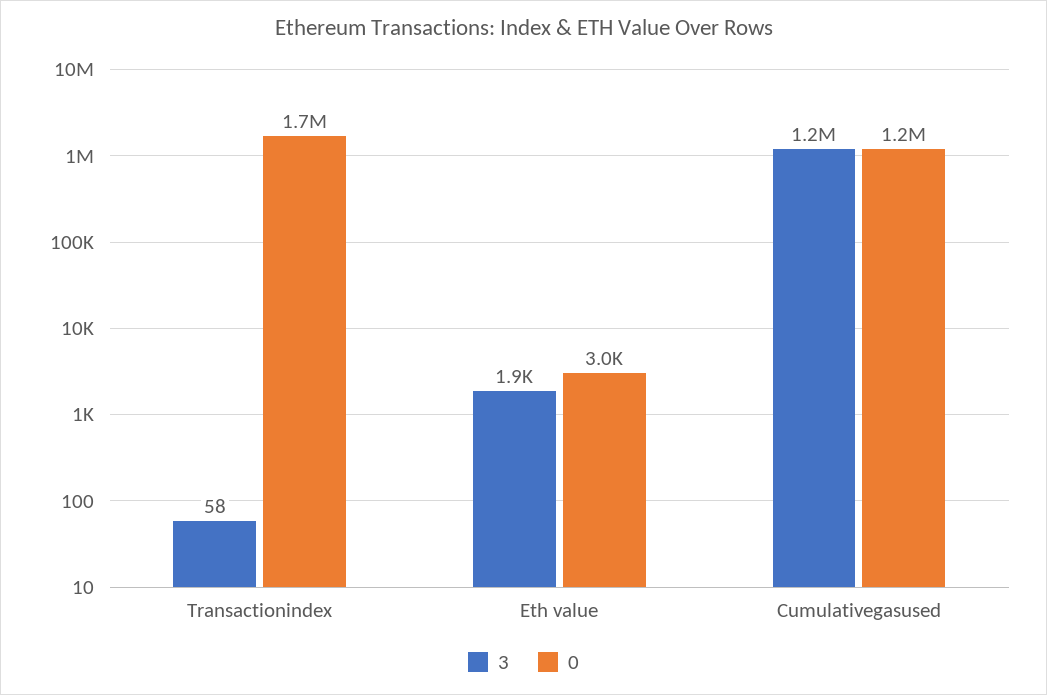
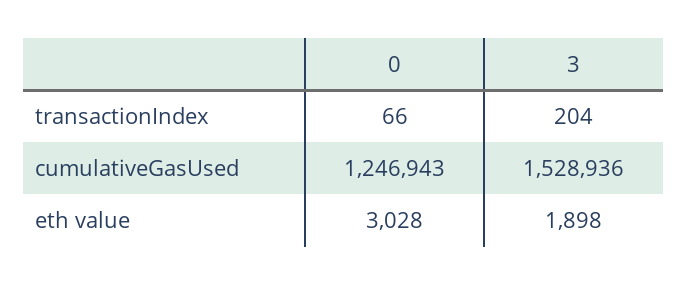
  {
    "3": {
-     "Transactionindex": 58,
+     "Transactionindex": 204,
      "Eth value": 1898,
-     "Cumulativegasused": 1200000
+     "Cumulativegasused": 1528936
    },
    "0": {
-     "Transactionindex": 1700000,
+     "Transactionindex": 66,
      "Eth value": 3028,
      "Cumulativegasused": 1246943
    }
  }

